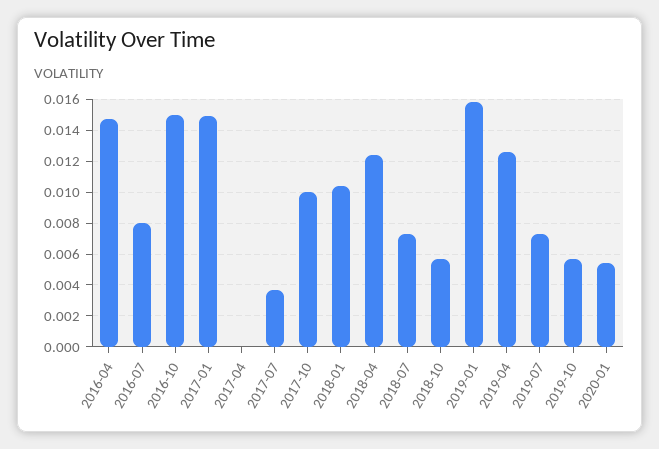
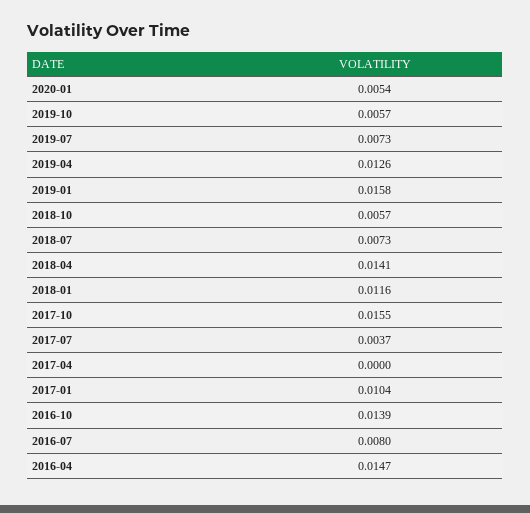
  {
    "2016-04": 0.0147,
    "2016-07": 0.008,
-   "2016-10": 0.015,
+   "2016-10": 0.0139,
-   "2017-01": 0.015,
+   "2017-01": 0.0104,
    "2017-04": 0,
    "2017-07": 0.0037,
-   "2017-10": 0.01,
+   "2017-10": 0.0155,
-   "2018-01": 0.0105,
+   "2018-01": 0.0116,
-   "2018-04": 0.0125,
+   "2018-04": 0.0141,
    "2018-07": 0.0073,
    "2018-10": 0.0057,
    "2019-01": 0.0158,
    "2019-04": 0.0126,
    "2019-07": 0.0073,
    "2019-10": 0.0057,
    "2020-01": 0.0054
  }

